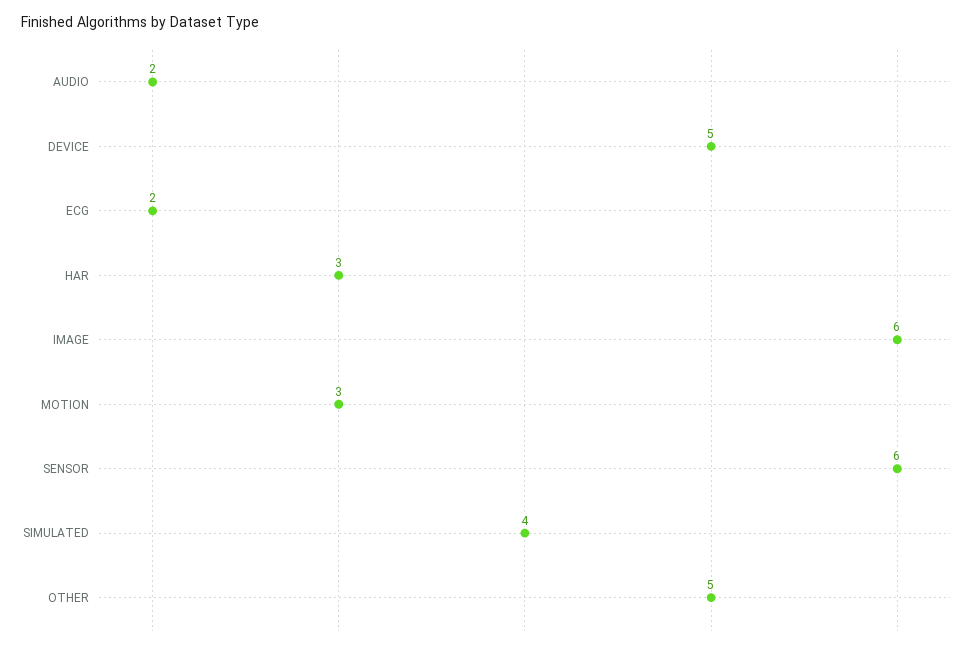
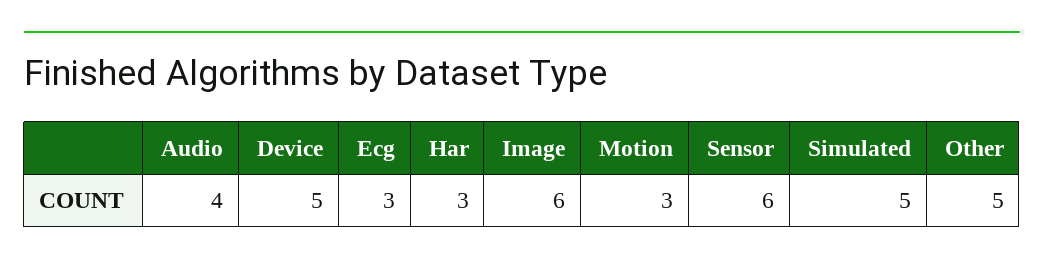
  {
-   "AUDIO": 2,
+   "AUDIO": 4,
    "DEVICE": 5,
-   "ECG": 2,
+   "ECG": 3,
    "HAR": 3,
    "IMAGE": 6,
    "MOTION": 3,
    "SENSOR": 6,
-   "SIMULATED": 4,
+   "SIMULATED": 5,
    "OTHER": 5
  }

